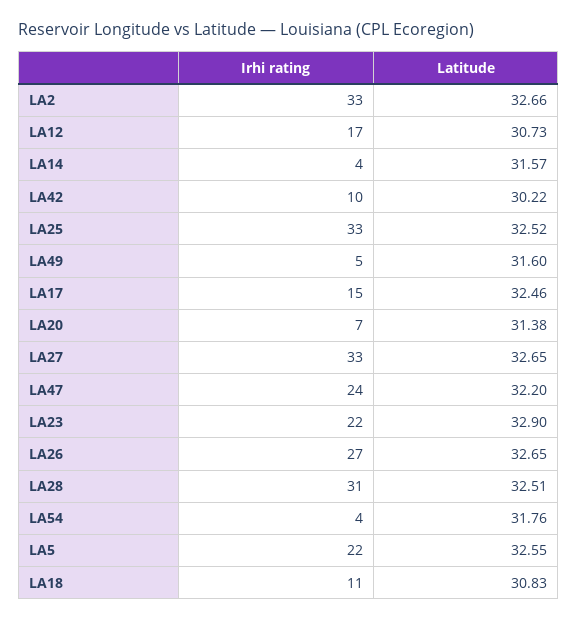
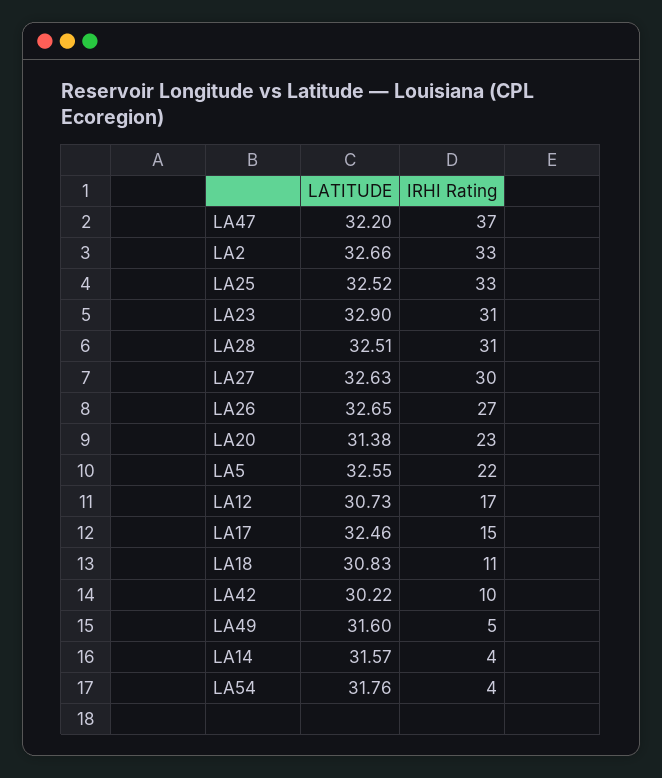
  {
    "Irhi rating": {
      "LA2": 33,
      "LA12": 17,
      "LA14": 4,
      "LA42": 10,
      "LA25": 33,
      "LA49": 5,
      "LA17": 15,
-     "LA20": 7,
+     "LA20": 23,
-     "LA27": 33,
+     "LA27": 30,
-     "LA47": 24,
+     "LA47": 37,
-     "LA23": 22,
+     "LA23": 31,
      "LA26": 27,
      "LA28": 31,
      "LA54": 4,
      "LA5": 22,
      "LA18": 11
    },
    "Latitude": {
      "LA2": 32.66,
      "LA12": 30.73,
      "LA14": 31.57,
      "LA42": 30.22,
      "LA25": 32.52,
      "LA49": 31.6,
      "LA17": 32.46,
      "LA20": 31.38,
-     "LA27": 32.65,
+     "LA27": 32.63,
      "LA47": 32.2,
      "LA23": 32.9,
      "LA26": 32.65,
      "LA28": 32.51,
      "LA54": 31.76,
      "LA5": 32.55,
      "LA18": 30.83
    }
  }

